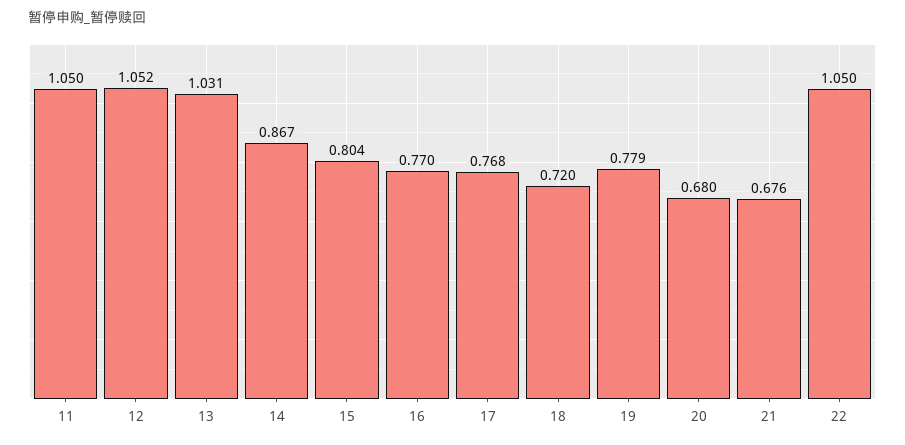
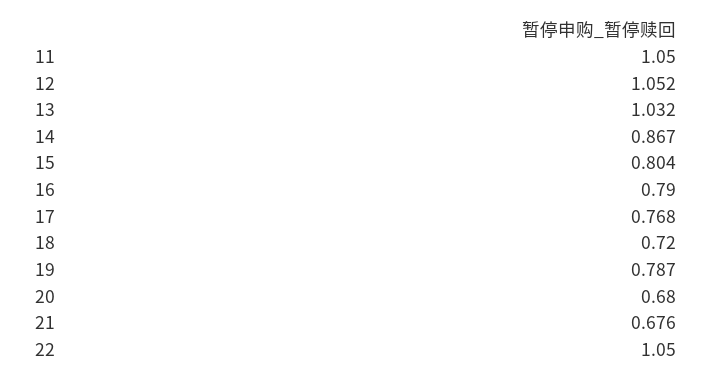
  {
    "11": 1.05,
    "12": 1.052,
-   "13": 1.031,
+   "13": 1.032,
    "14": 0.867,
    "15": 0.804,
-   "16": 0.77,
+   "16": 0.79,
    "17": 0.768,
    "18": 0.72,
-   "19": 0.779,
+   "19": 0.787,
    "20": 0.68,
    "21": 0.676,
    "22": 1.05
  }

